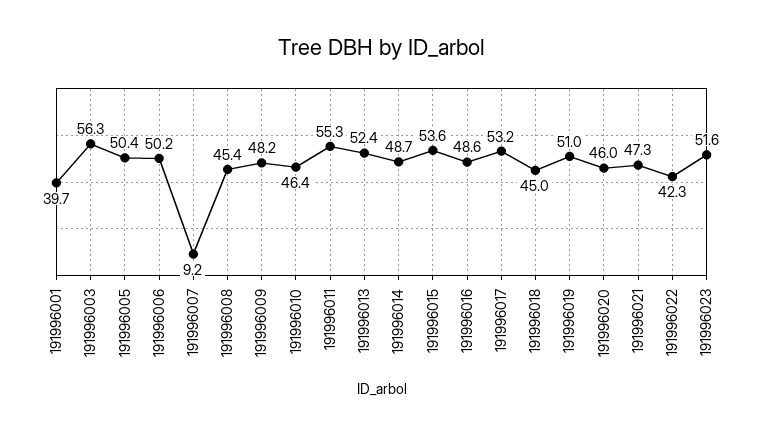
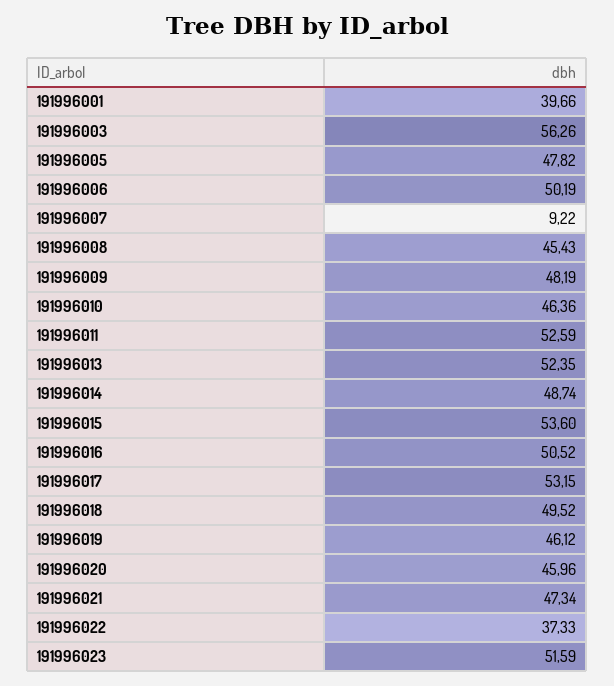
  {
    "191996001": 39.66,
    "191996003": 56.26,
-   "191996005": 50.4,
+   "191996005": 47.82,
    "191996006": 50.19,
    "191996007": 9.22,
    "191996008": 45.43,
    "191996009": 48.19,
    "191996010": 46.36,
-   "191996011": 55.3,
+   "191996011": 52.59,
    "191996013": 52.35,
    "191996014": 48.74,
    "191996015": 53.6,
-   "191996016": 48.6,
+   "191996016": 50.52,
    "191996017": 53.15,
-   "191996018": 45,
+   "191996018": 49.52,
-   "191996019": 51,
+   "191996019": 46.12,
    "191996020": 45.96,
    "191996021": 47.34,
-   "191996022": 42.3,
+   "191996022": 37.33,
    "191996023": 51.59
  }

